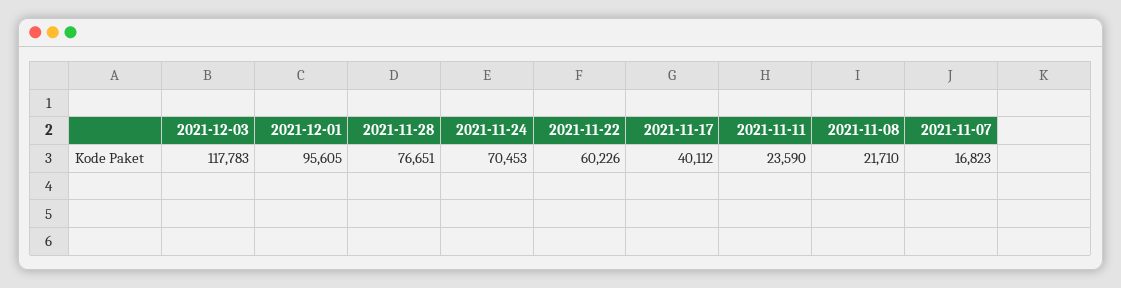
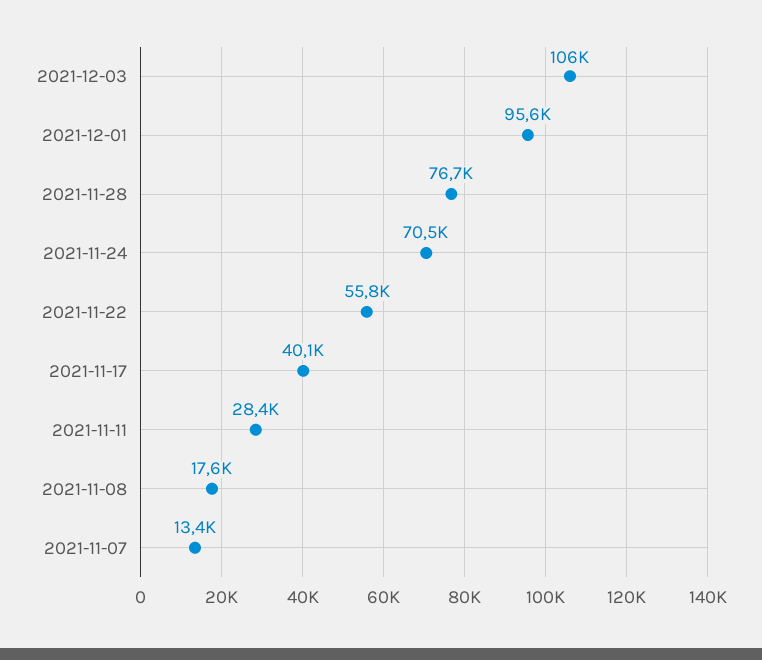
  {
-   "2021-12-03": 117783,
+   "2021-12-03": 106000,
    "2021-12-01": 95605,
    "2021-11-28": 76651,
    "2021-11-24": 70453,
-   "2021-11-22": 60226,
+   "2021-11-22": 55800,
    "2021-11-17": 40112,
-   "2021-11-11": 23590,
+   "2021-11-11": 28400,
-   "2021-11-08": 21710,
+   "2021-11-08": 17600,
-   "2021-11-07": 16823
+   "2021-11-07": 13400
  }

